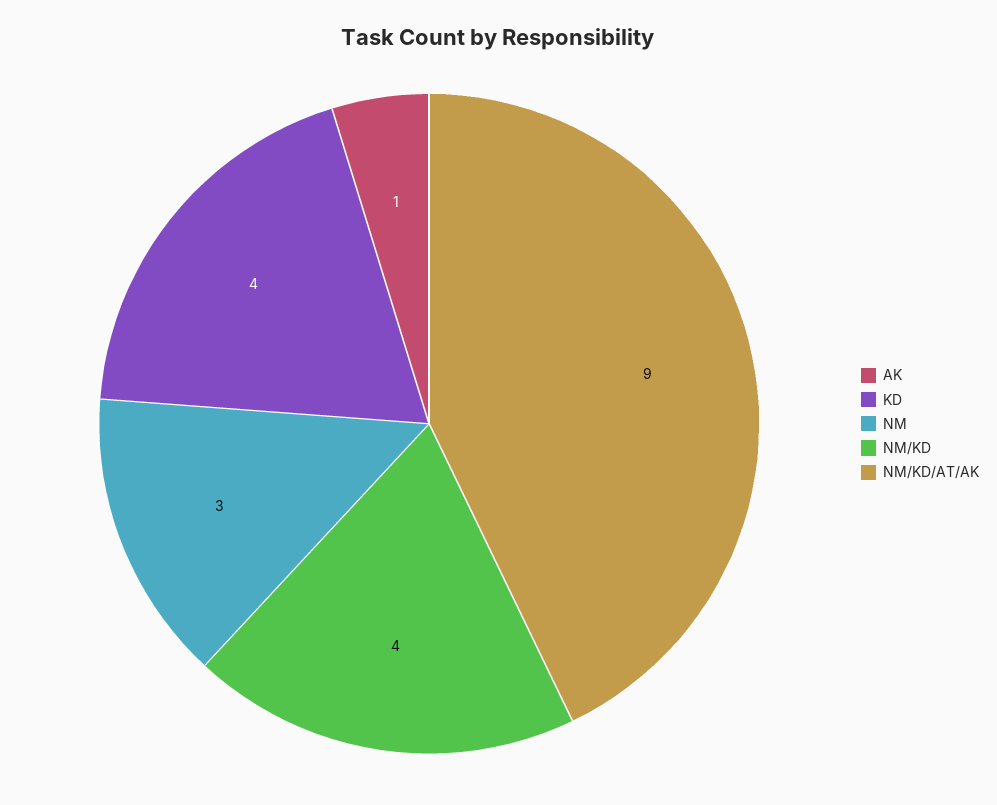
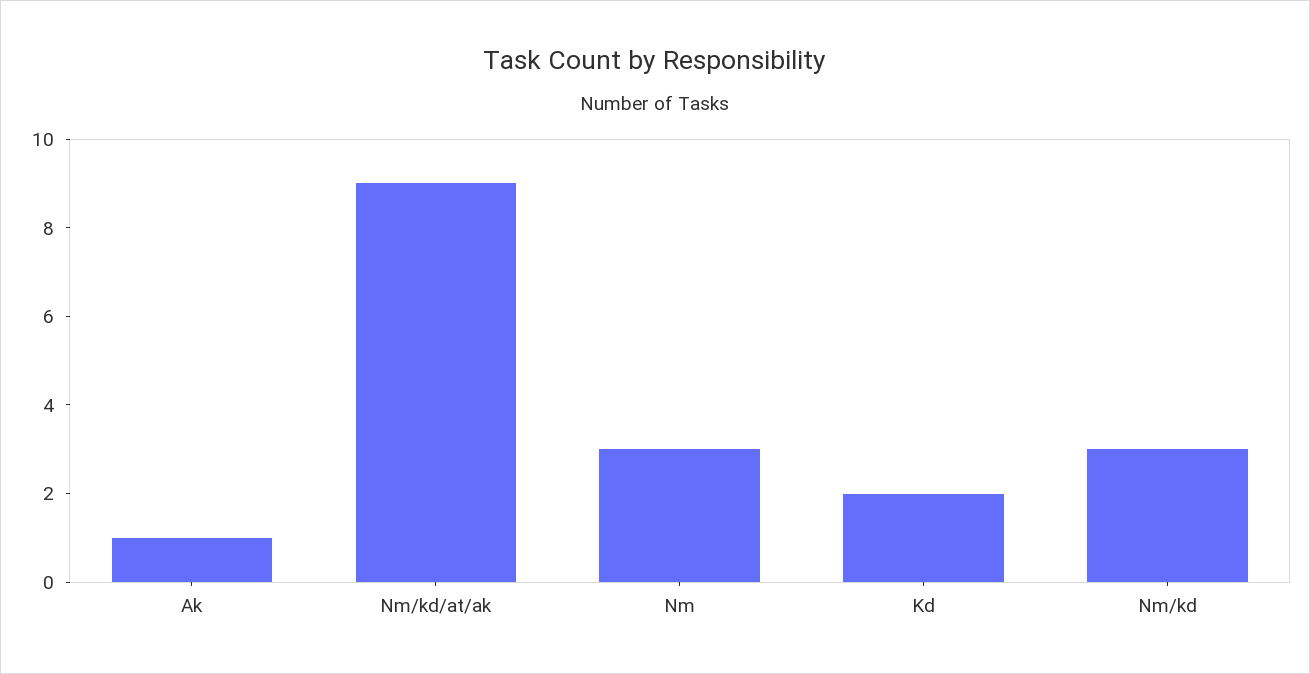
  {
    "AK": 1,
-   "KD": 4,
+   "KD": 2,
    "NM": 3,
-   "NM/KD": 4,
+   "NM/KD": 3,
    "NM/KD/AT/AK": 9
  }

